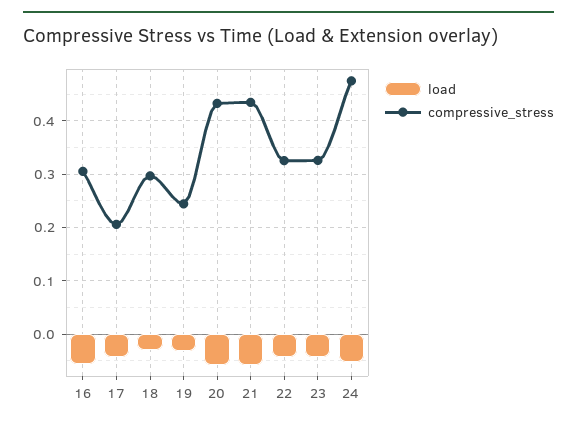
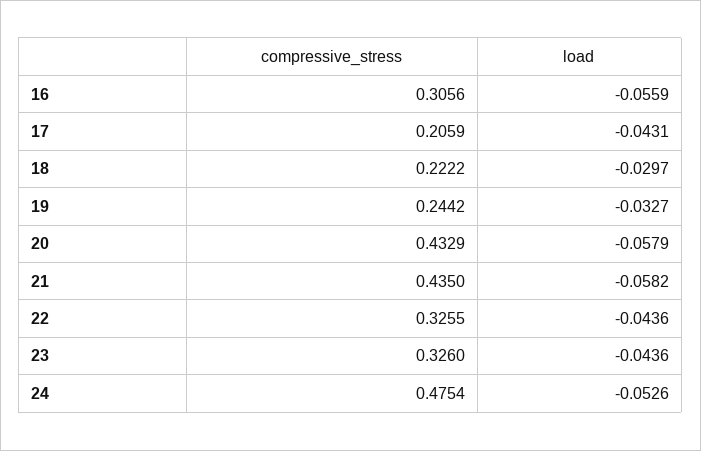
  {
    "load": {
      "16": -0.0559,
      "17": -0.0431,
      "18": -0.0297,
      "19": -0.0327,
      "20": -0.0579,
      "21": -0.0582,
      "22": -0.0436,
      "23": -0.0436,
      "24": -0.0526
    },
    "compressive_stress": {
      "16": 0.3056,
      "17": 0.2059,
-     "18": 0.3,
+     "18": 0.2222,
      "19": 0.2442,
      "20": 0.4329,
      "21": 0.435,
      "22": 0.3255,
      "23": 0.326,
      "24": 0.4754
    }
  }

